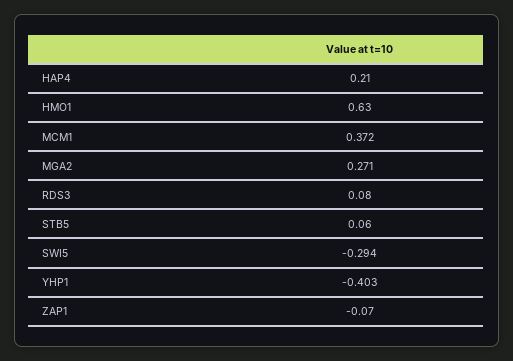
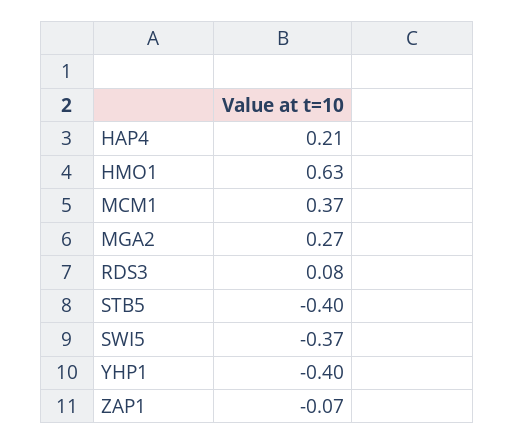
  {
    "HAP4": 0.21,
    "HMO1": 0.63,
    "MCM1": 0.372,
    "MGA2": 0.271,
    "RDS3": 0.08,
-   "STB5": 0.06,
+   "STB5": -0.4,
-   "SWI5": -0.294,
+   "SWI5": -0.37,
    "YHP1": -0.403,
    "ZAP1": -0.07
  }

